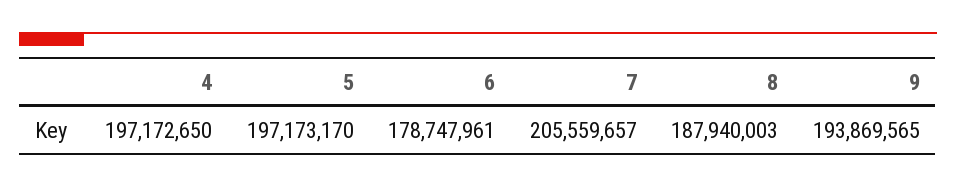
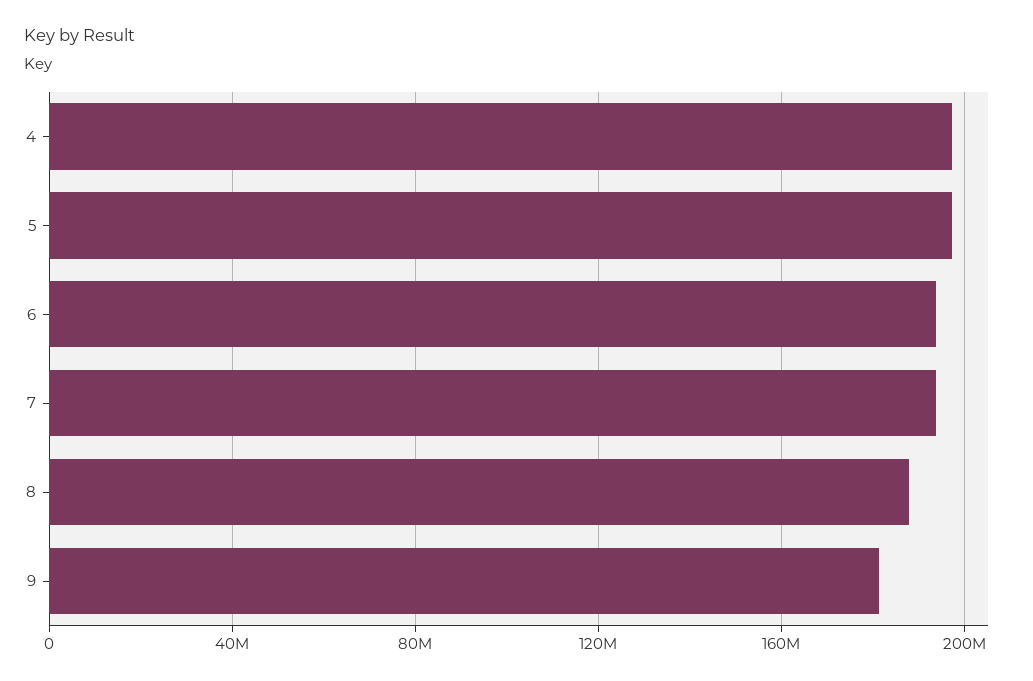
  {
    "4": 197172650,
    "5": 197173170,
-   "6": 178747961,
+   "6": 195000000,
-   "7": 205559657,
+   "7": 195000000,
    "8": 187940003,
-   "9": 193869565
+   "9": 180000000
  }

